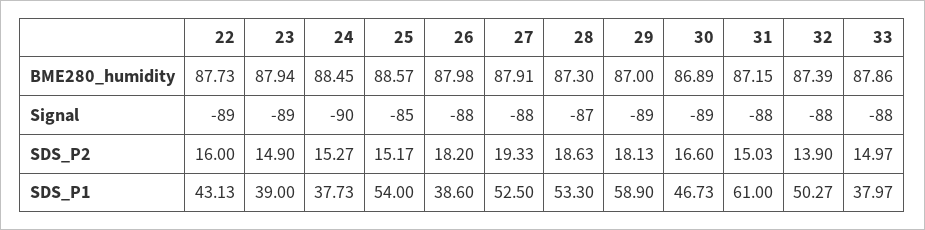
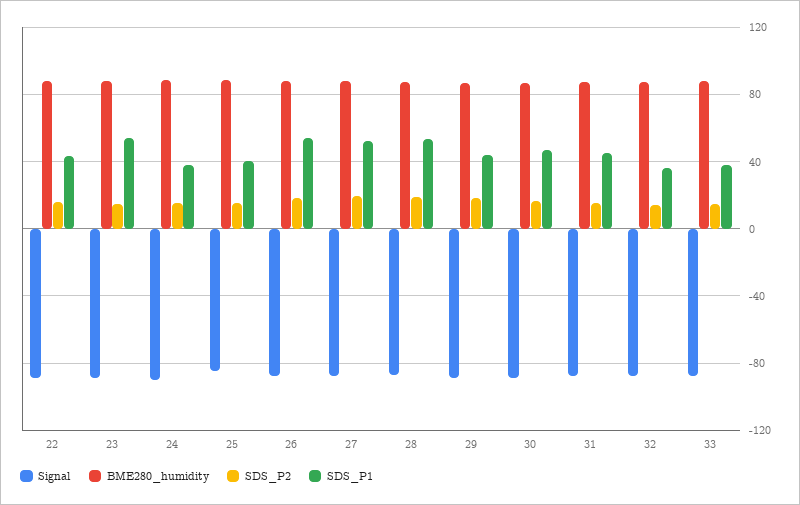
  {
    "BME280_humidity": {
      "22": 87.73,
      "23": 87.94,
      "24": 88.45,
      "25": 88.57,
      "26": 87.98,
      "27": 87.91,
      "28": 87.3,
      "29": 87,
      "30": 86.89,
      "31": 87.15,
      "32": 87.39,
      "33": 87.86
    },
    "Signal": {
      "22": -89,
      "23": -89,
      "24": -90,
      "25": -85,
      "26": -88,
      "27": -88,
      "28": -87,
      "29": -89,
      "30": -89,
      "31": -88,
      "32": -88,
      "33": -88
    },
    "SDS_P2": {
      "22": 16,
      "23": 14.9,
      "24": 15.27,
      "25": 15.17,
      "26": 18.2,
      "27": 19.33,
      "28": 18.63,
      "29": 18.13,
      "30": 16.6,
      "31": 15.03,
      "32": 13.9,
      "33": 14.97
    },
    "SDS_P1": {
      "22": 43.13,
-     "23": 39,
+     "23": 55,
      "24": 37.73,
-     "25": 54,
+     "25": 40,
-     "26": 38.6,
+     "26": 55,
      "27": 52.5,
      "28": 53.3,
-     "29": 58.9,
+     "29": 45,
      "30": 46.73,
-     "31": 61,
+     "31": 45,
-     "32": 50.27,
+     "32": 35,
      "33": 37.97
    }
  }

